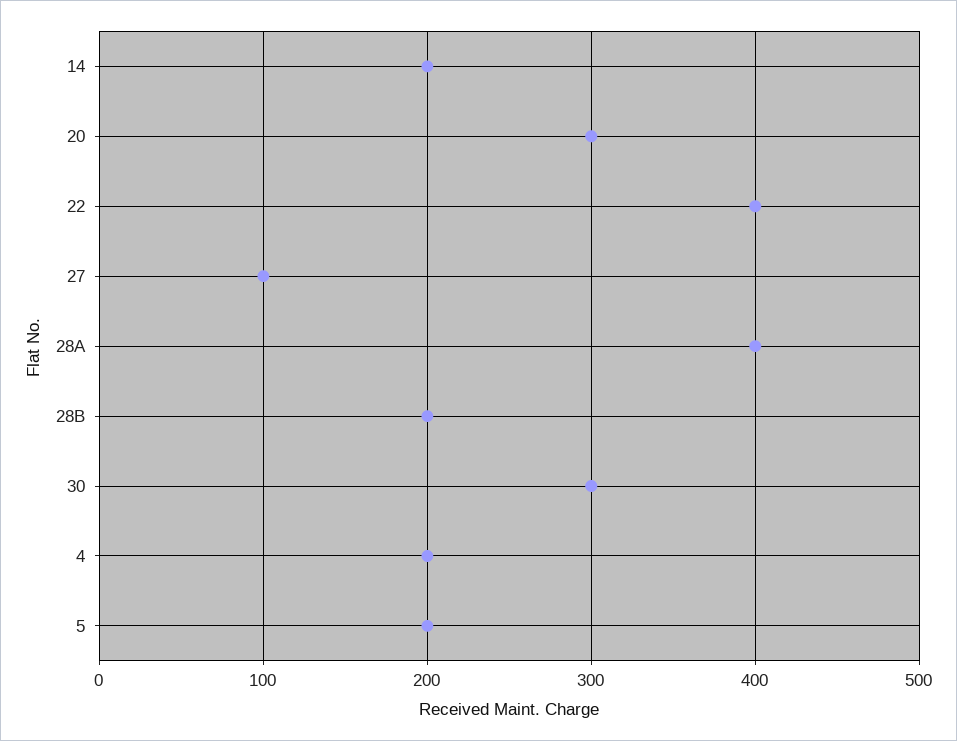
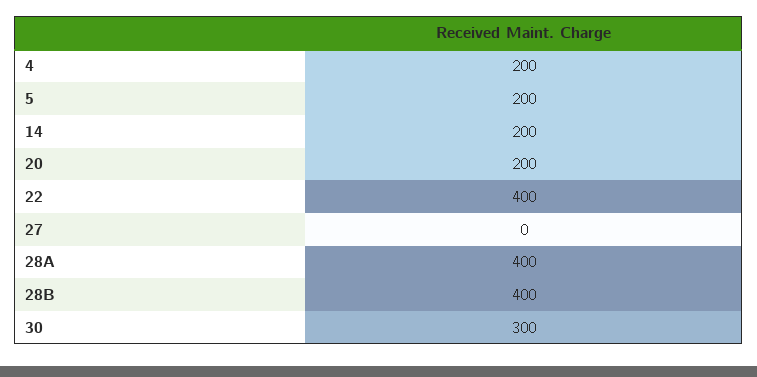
  {
    "14": 200,
-   "20": 300,
+   "20": 200,
    "22": 400,
-   "27": 100,
+   "27": 0,
    "28A": 400,
-   "28B": 200,
+   "28B": 400,
    "30": 300,
    "4": 200,
    "5": 200
  }

